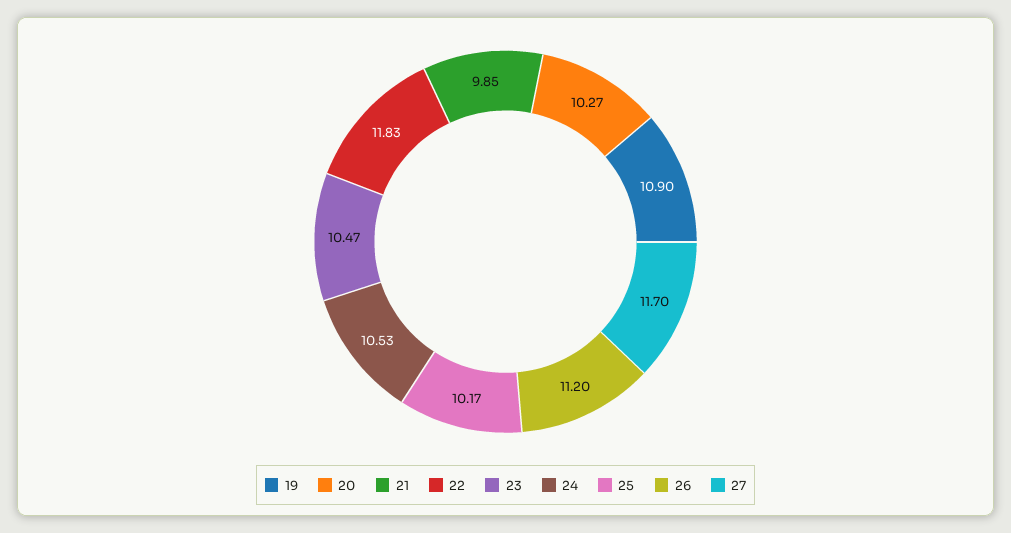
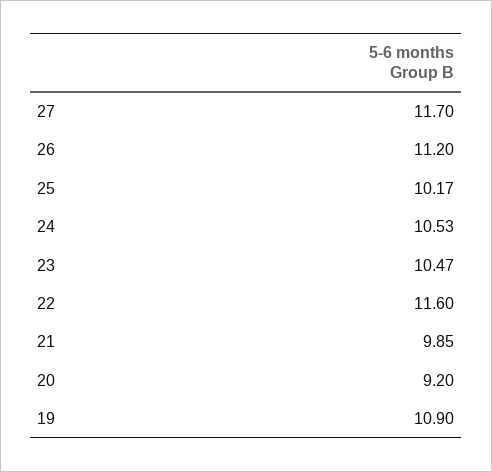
  {
    "19": 10.9,
-   "20": 10.27,
+   "20": 9.2,
    "21": 9.85,
-   "22": 11.83,
+   "22": 11.6,
    "23": 10.47,
    "24": 10.53,
    "25": 10.17,
    "26": 11.2,
    "27": 11.7
  }

